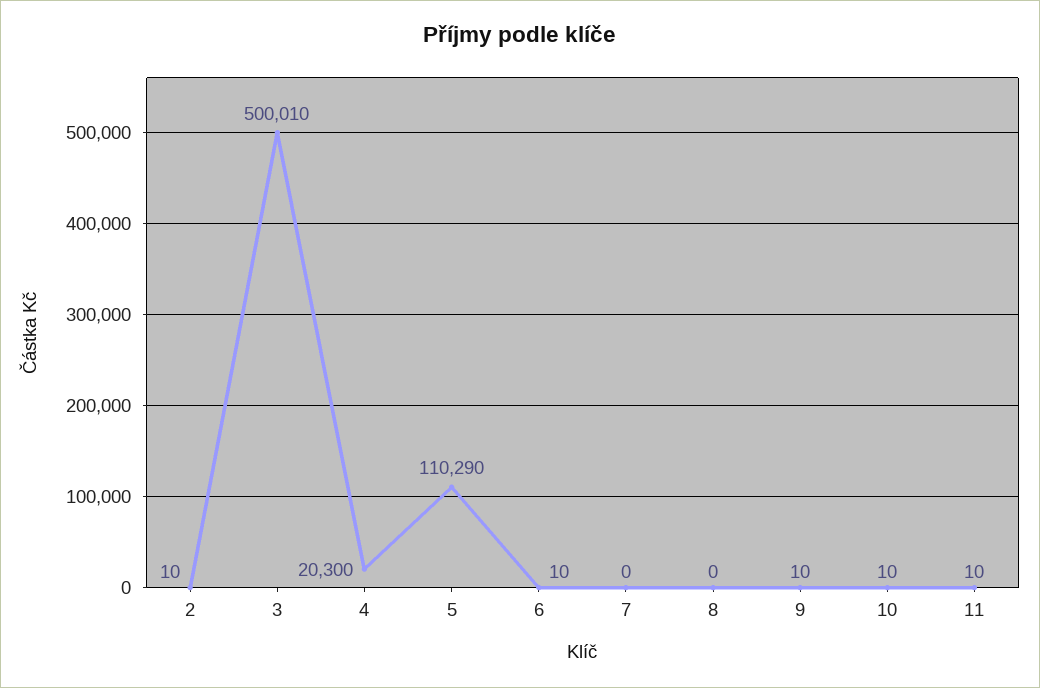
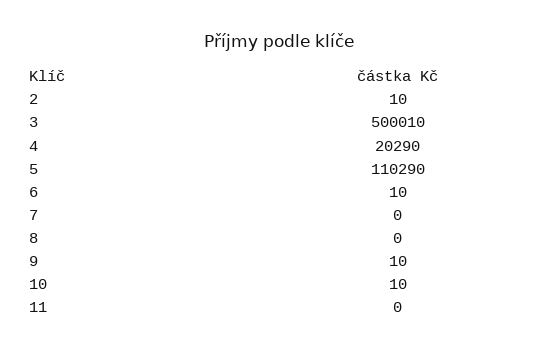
  {
    "2": 10,
    "3": 500010,
-   "4": 20300,
+   "4": 20290,
    "5": 110290,
    "6": 10,
    "7": 0,
    "8": 0,
    "9": 10,
    "10": 10,
-   "11": 10
+   "11": 0
  }

